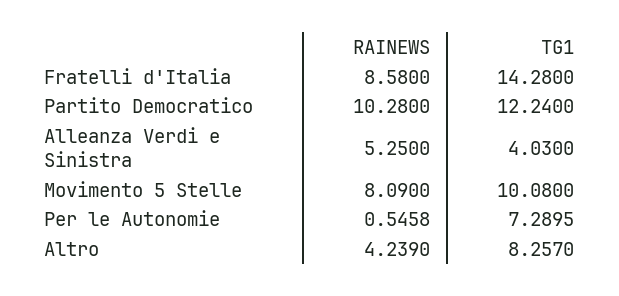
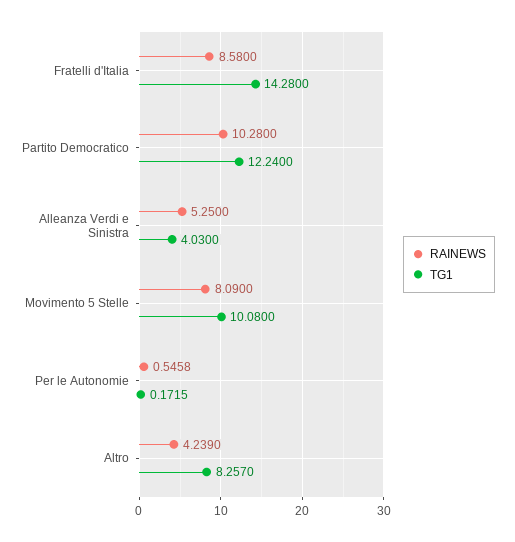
  {
    "RAINEWS": {
      "Fratelli d'Italia": 8.58,
      "Partito Democratico": 10.28,
      "Alleanza Verdi e Sinistra": 5.25,
      "Movimento 5 Stelle": 8.09,
      "Per le Autonomie": 0.5458,
      "Altro": 4.239
    },
    "TG1": {
      "Fratelli d'Italia": 14.28,
      "Partito Democratico": 12.24,
      "Alleanza Verdi e Sinistra": 4.03,
      "Movimento 5 Stelle": 10.08,
-     "Per le Autonomie": 7.2895,
+     "Per le Autonomie": 0.1715,
      "Altro": 8.257
    }
  }

